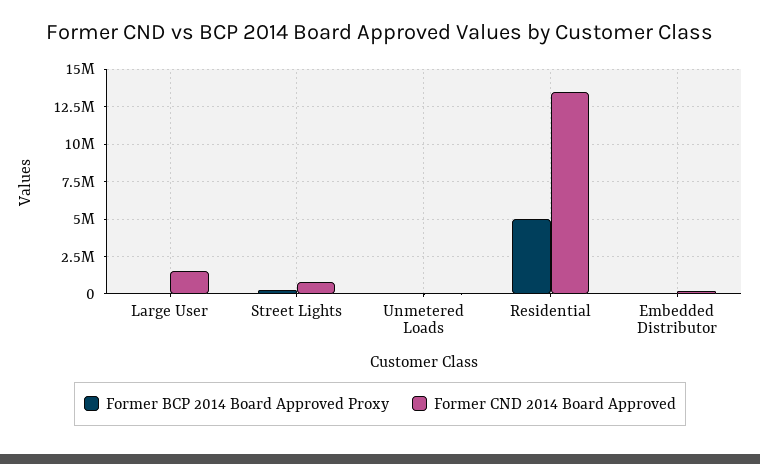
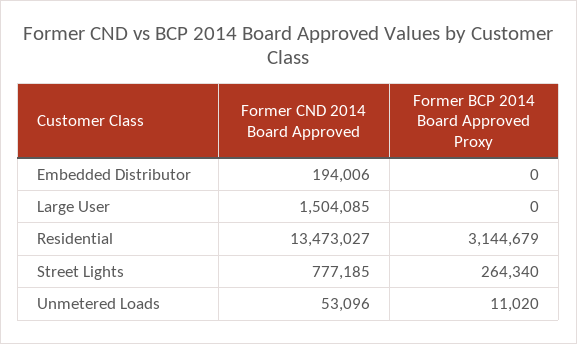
  {
    "Former BCP 2014 Board Approved Proxy": {
      "Large User": 0,
      "Street Lights": 264340,
      "Unmetered Loads": 11020,
-     "Residential": 5000000,
+     "Residential": 3144679,
      "Embedded Distributor": 0
    },
    "Former CND 2014 Board Approved": {
      "Large User": 1504085,
      "Street Lights": 777185,
      "Unmetered Loads": 53096,
      "Residential": 13473027,
      "Embedded Distributor": 194006
    }
  }

